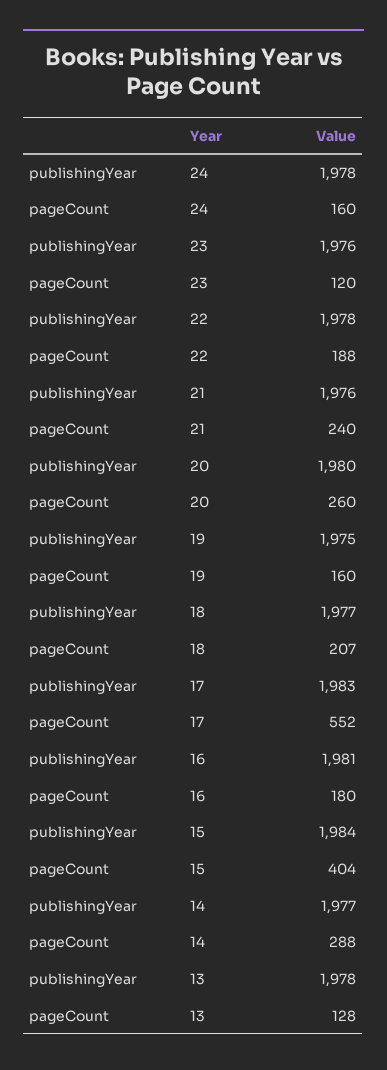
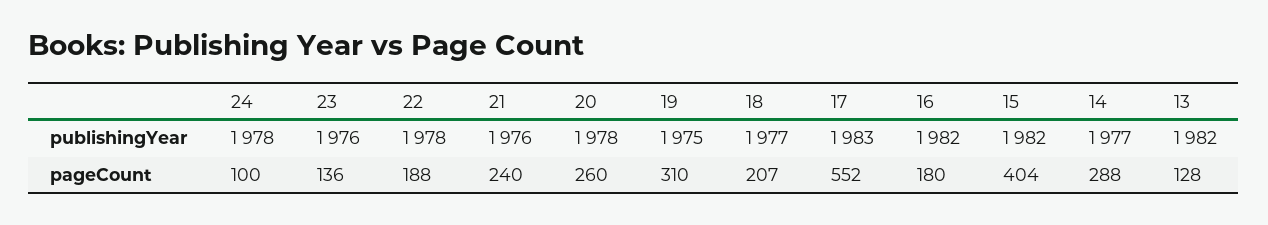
  {
    "publishingYear": {
      "24": 1978,
      "23": 1976,
      "22": 1978,
      "21": 1976,
-     "20": 1980,
+     "20": 1978,
      "19": 1975,
      "18": 1977,
      "17": 1983,
-     "16": 1981,
+     "16": 1982,
-     "15": 1984,
+     "15": 1982,
      "14": 1977,
-     "13": 1978
+     "13": 1982
    },
    "pageCount": {
-     "24": 160,
+     "24": 100,
-     "23": 120,
+     "23": 136,
      "22": 188,
      "21": 240,
      "20": 260,
-     "19": 160,
+     "19": 310,
      "18": 207,
      "17": 552,
      "16": 180,
      "15": 404,
      "14": 288,
      "13": 128
    }
  }

